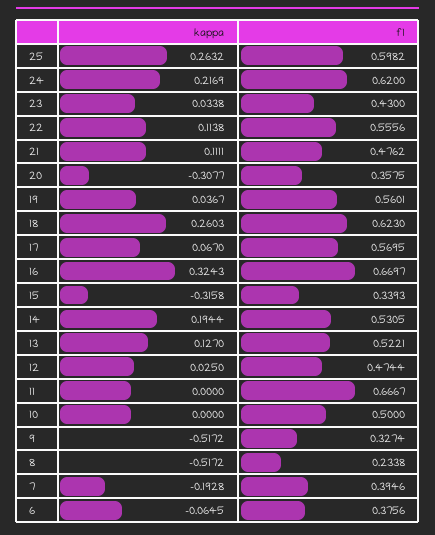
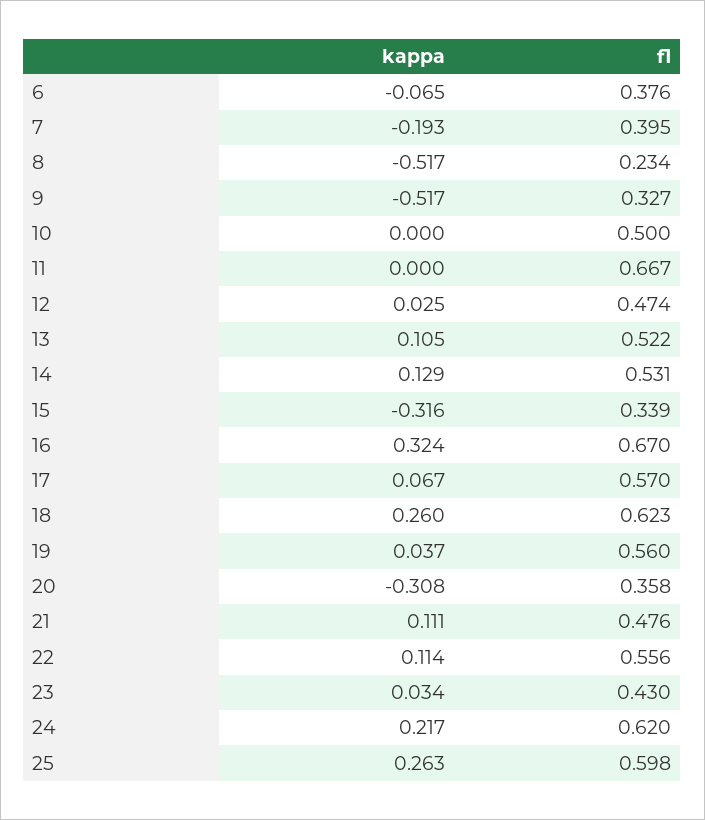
  {
    "kappa": {
      "25": 0.2632,
      "24": 0.2169,
      "23": 0.0338,
      "22": 0.1138,
      "21": 0.1111,
      "20": -0.3077,
      "19": 0.0367,
      "18": 0.2603,
      "17": 0.067,
      "16": 0.3243,
      "15": -0.3158,
-     "14": 0.1944,
+     "14": 0.129,
-     "13": 0.127,
+     "13": 0.105,
      "12": 0.025,
      "11": 0,
      "10": 0,
      "9": -0.5172,
      "8": -0.5172,
      "7": -0.1928,
      "6": -0.0645
    },
    "f1": {
      "25": 0.5982,
      "24": 0.62,
      "23": 0.43,
      "22": 0.5556,
      "21": 0.4762,
      "20": 0.3575,
      "19": 0.5601,
      "18": 0.623,
      "17": 0.5695,
      "16": 0.6697,
      "15": 0.3393,
      "14": 0.5305,
      "13": 0.5221,
      "12": 0.4744,
      "11": 0.6667,
      "10": 0.5,
      "9": 0.3274,
      "8": 0.2338,
      "7": 0.3946,
      "6": 0.3756
    }
  }

